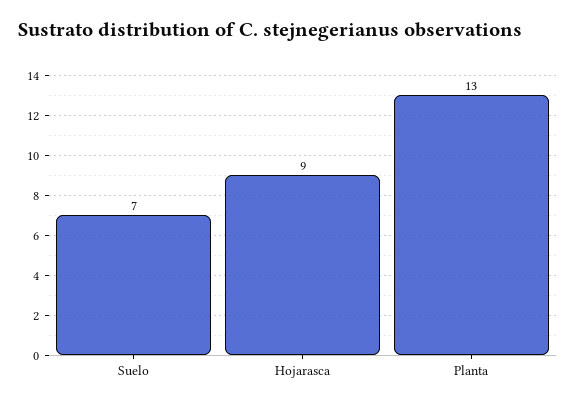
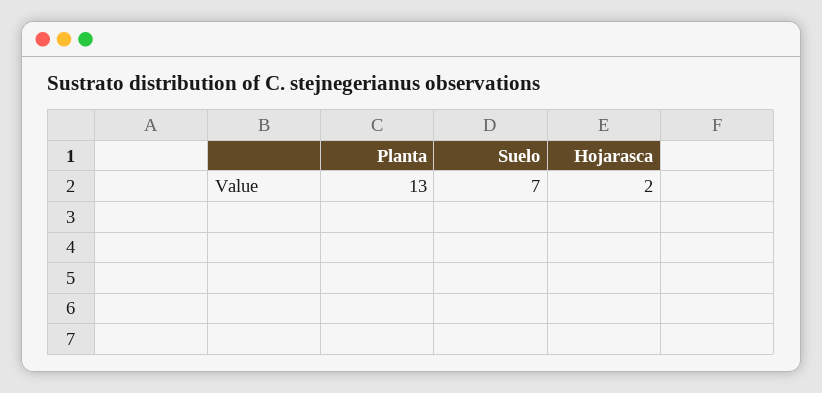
  {
    "Suelo": 7,
-   "Hojarasca": 9,
+   "Hojarasca": 2,
    "Planta": 13
  }

